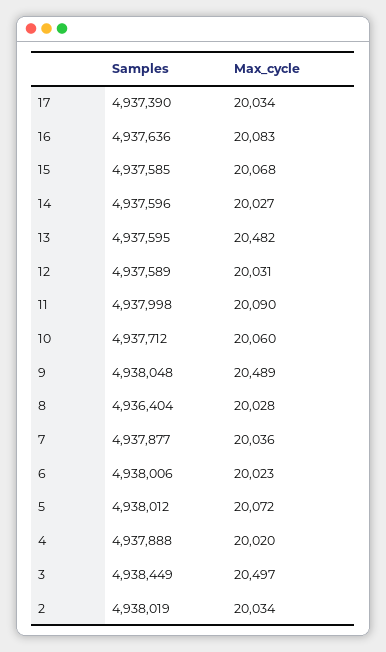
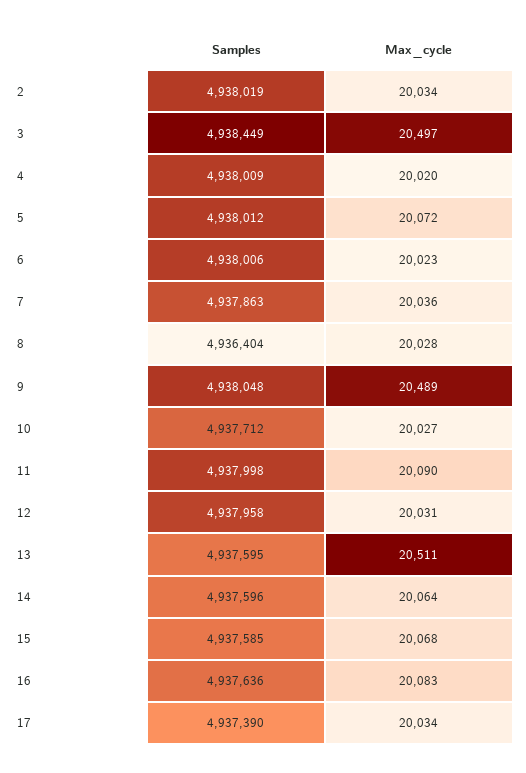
  {
    "Samples": {
      "17": 4937390,
      "16": 4937636,
      "15": 4937585,
      "14": 4937596,
      "13": 4937595,
-     "12": 4937589,
+     "12": 4937958,
      "11": 4937998,
      "10": 4937712,
      "9": 4938048,
      "8": 4936404,
-     "7": 4937877,
+     "7": 4937863,
      "6": 4938006,
      "5": 4938012,
-     "4": 4937888,
+     "4": 4938009,
      "3": 4938449,
      "2": 4938019
    },
    "Max_cycle": {
      "17": 20034,
      "16": 20083,
      "15": 20068,
-     "14": 20027,
+     "14": 20064,
-     "13": 20482,
+     "13": 20511,
      "12": 20031,
      "11": 20090,
-     "10": 20060,
+     "10": 20027,
      "9": 20489,
      "8": 20028,
      "7": 20036,
      "6": 20023,
      "5": 20072,
      "4": 20020,
      "3": 20497,
      "2": 20034
    }
  }

